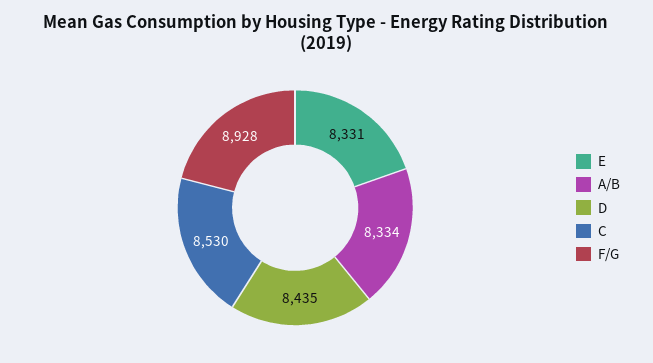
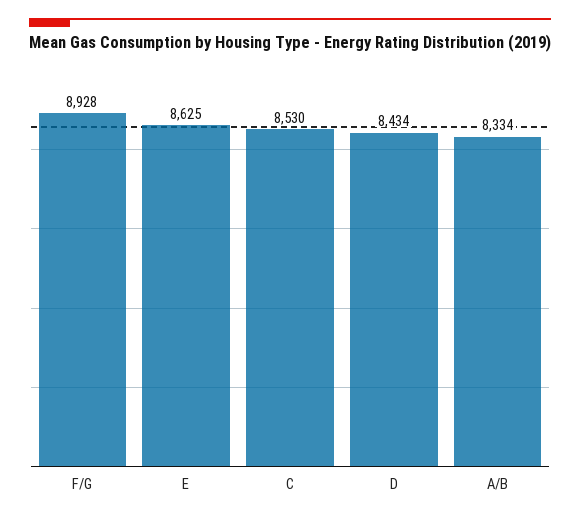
  {
-   "E": 8331,
+   "E": 8625,
    "A/B": 8334,
-   "D": 8435,
+   "D": 8434,
    "C": 8530,
    "F/G": 8928
  }

